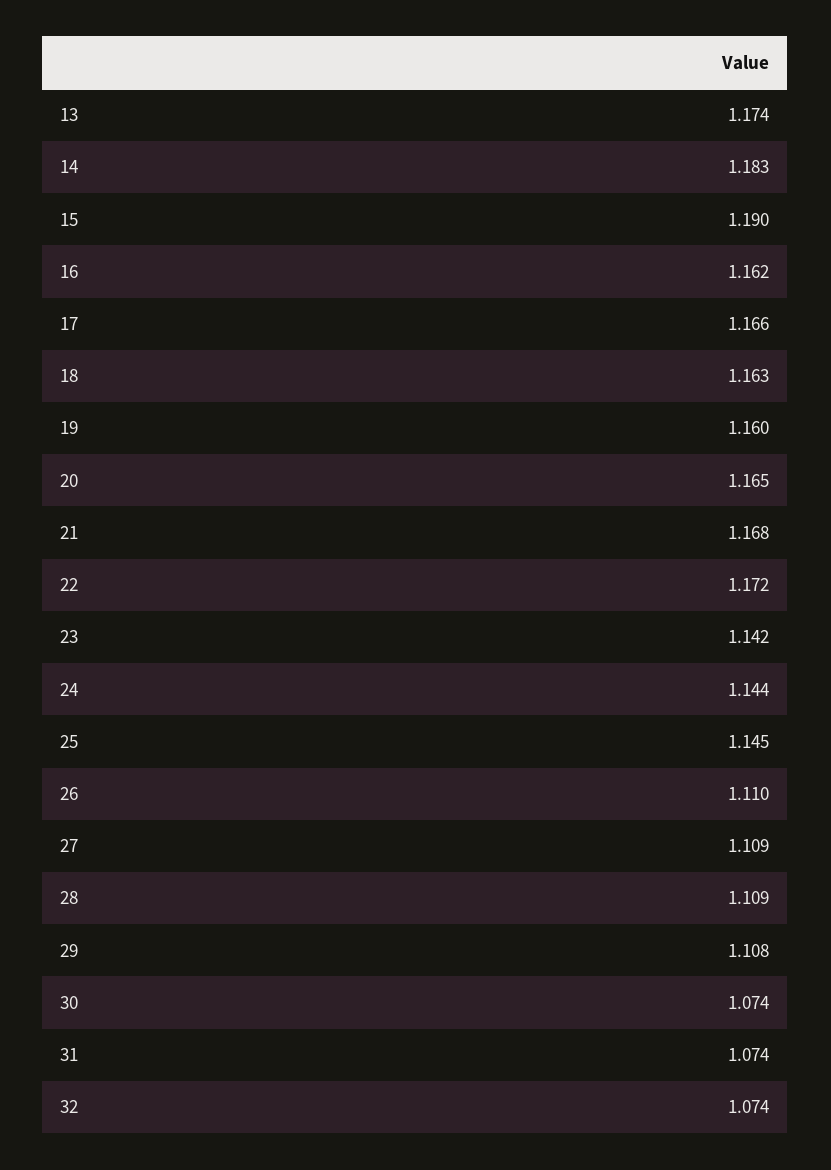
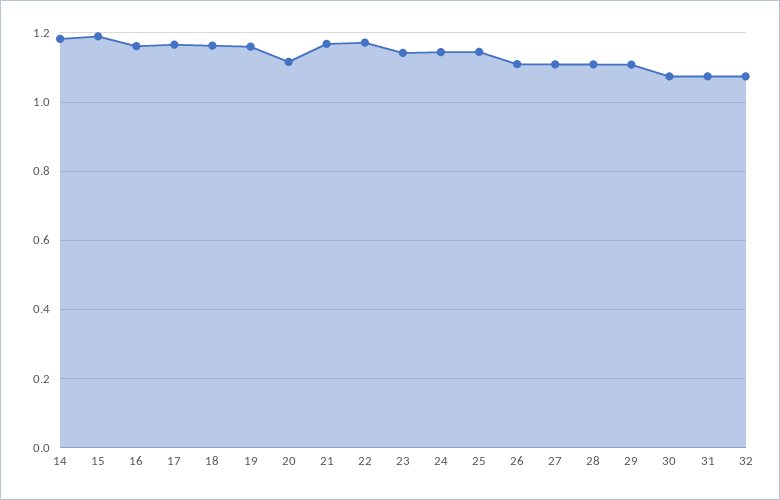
  {
-   "13": 1.174,
    "14": 1.183,
    "15": 1.19,
    "16": 1.162,
    "17": 1.166,
    "18": 1.163,
    "19": 1.16,
-   "20": 1.165,
+   "20": 1.12,
    "21": 1.168,
    "22": 1.172,
    "23": 1.142,
    "24": 1.144,
    "25": 1.145,
    "26": 1.11,
    "27": 1.109,
    "28": 1.109,
    "29": 1.108,
    "30": 1.074,
    "31": 1.074,
    "32": 1.074
  }

